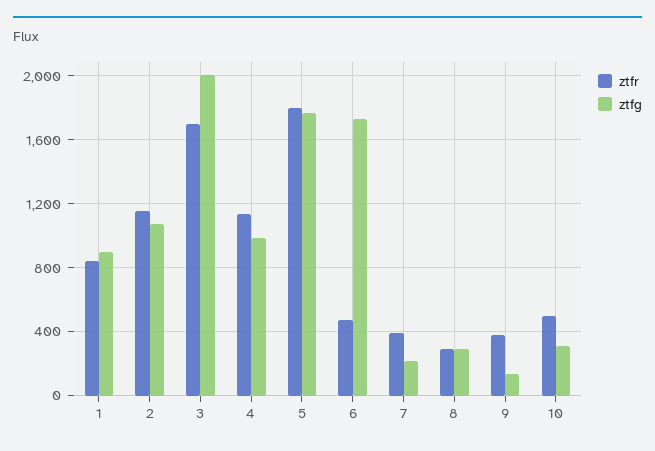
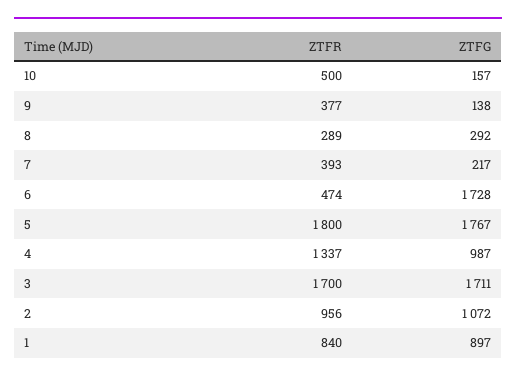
  {
    "ztfr": {
      "1": 840,
-     "2": 1150,
+     "2": 956,
      "3": 1700,
-     "4": 1150,
+     "4": 1337,
      "5": 1800,
      "6": 474,
      "7": 393,
      "8": 289,
      "9": 377,
      "10": 500
    },
    "ztfg": {
      "1": 897,
      "2": 1072,
-     "3": 2000,
+     "3": 1711,
      "4": 987,
      "5": 1767,
      "6": 1728,
      "7": 217,
      "8": 292,
      "9": 138,
-     "10": 300
+     "10": 157
    }
  }

